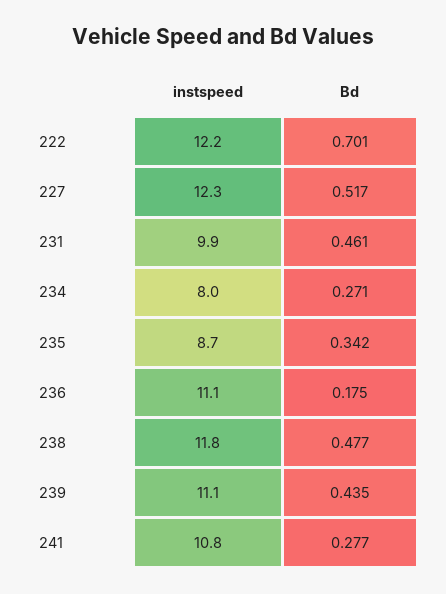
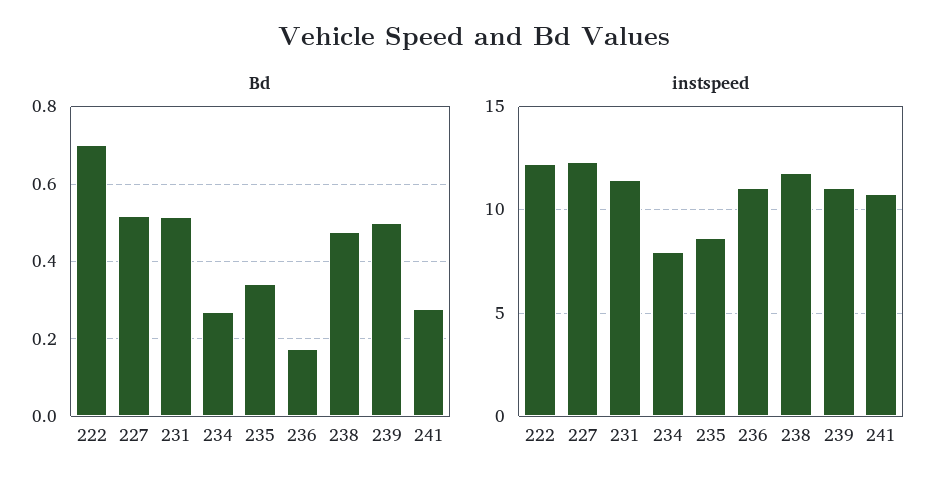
  {
    "instspeed": {
      "222": 12.2,
      "227": 12.3,
-     "231": 9.9,
+     "231": 11.5,
      "234": 8,
      "235": 8.7,
      "236": 11.1,
      "238": 11.8,
      "239": 11.1,
      "241": 10.8
    },
    "Bd": {
      "222": 0.701,
      "227": 0.517,
-     "231": 0.461,
+     "231": 0.52,
      "234": 0.271,
      "235": 0.342,
      "236": 0.175,
      "238": 0.477,
-     "239": 0.435,
+     "239": 0.5,
      "241": 0.277
    }
  }

